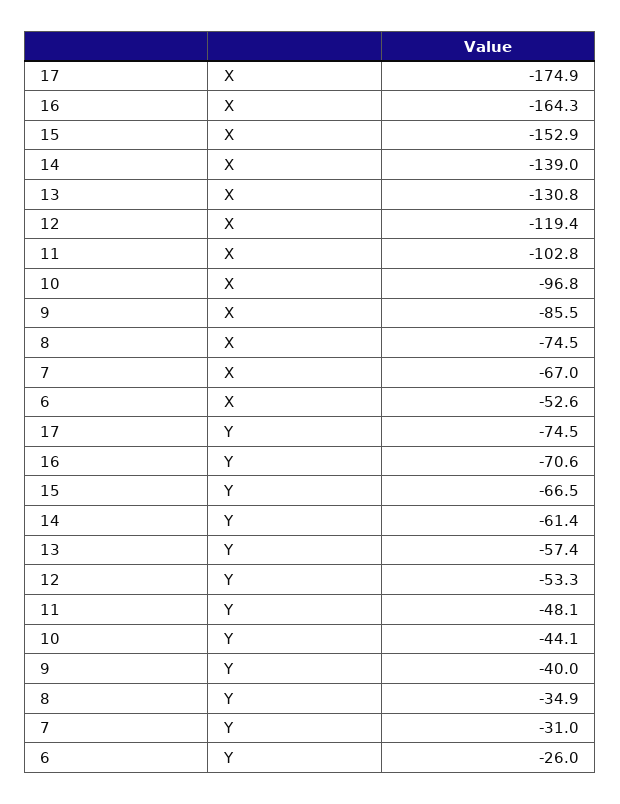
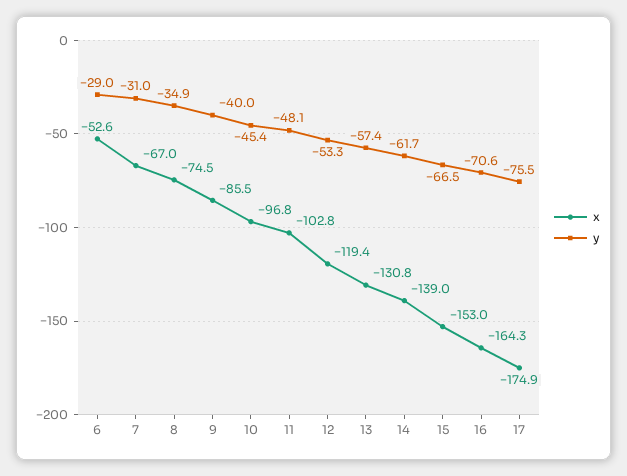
  {
    "X": {
      "17": -174.9,
      "16": -164.3,
-     "15": -152.9,
+     "15": -153,
      "14": -139,
      "13": -130.8,
      "12": -119.4,
      "11": -102.8,
      "10": -96.8,
      "9": -85.5,
      "8": -74.5,
      "7": -67,
      "6": -52.6
    },
    "Y": {
-     "17": -74.5,
+     "17": -75.5,
      "16": -70.6,
      "15": -66.5,
-     "14": -61.4,
+     "14": -61.7,
      "13": -57.4,
      "12": -53.3,
      "11": -48.1,
-     "10": -44.1,
+     "10": -45.4,
      "9": -40,
      "8": -34.9,
      "7": -31,
-     "6": -26
+     "6": -29
    }
  }

